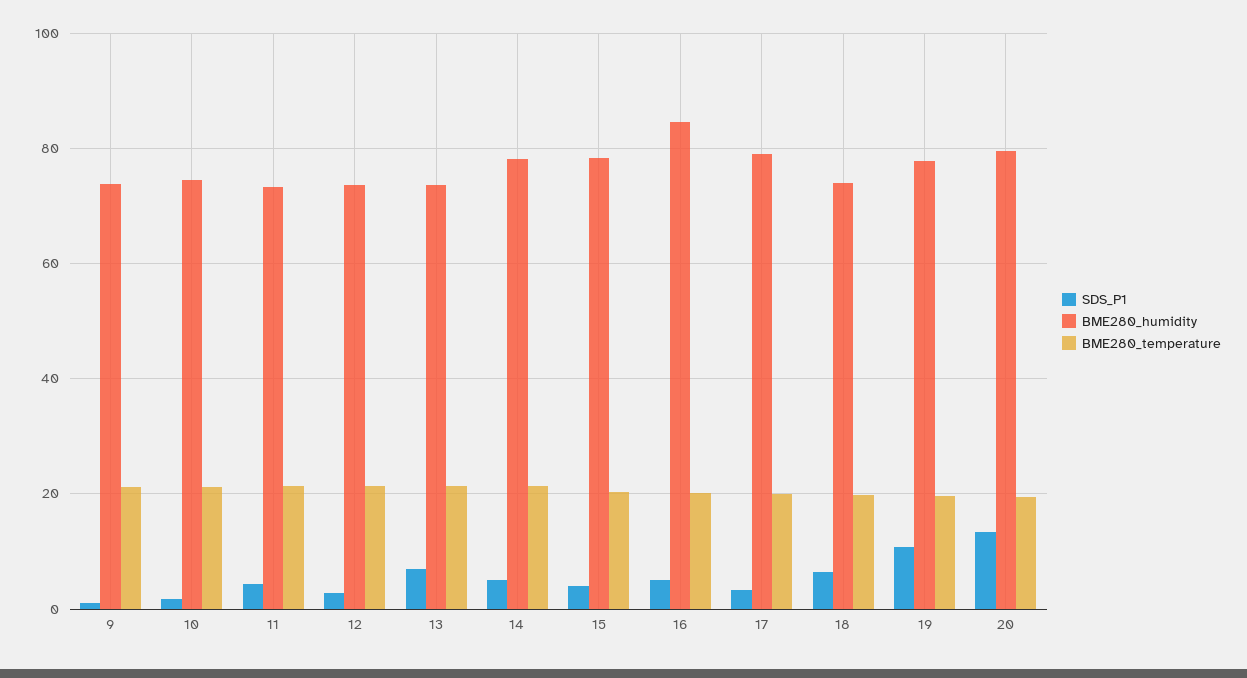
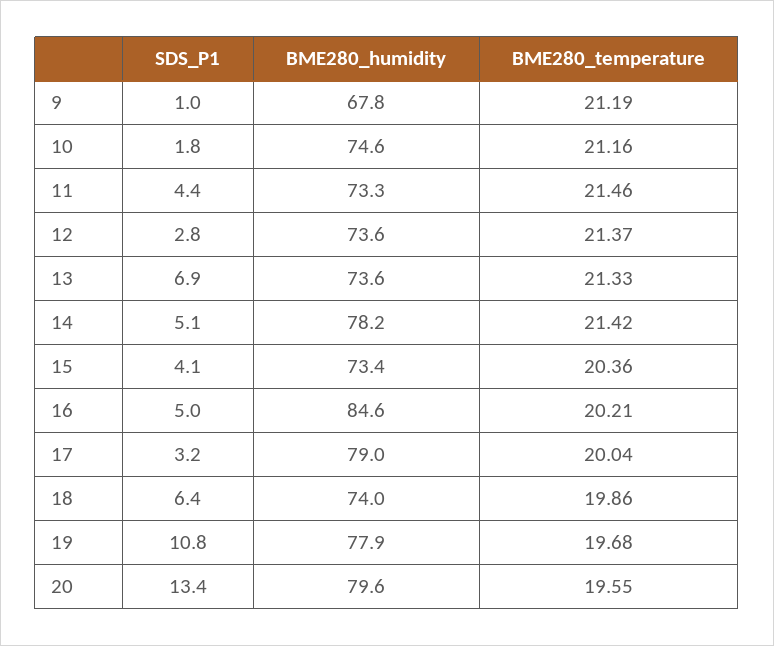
  {
    "SDS_P1": {
      "9": 1,
      "10": 1.8,
      "11": 4.4,
      "12": 2.8,
      "13": 6.9,
      "14": 5.1,
      "15": 4.1,
      "16": 5,
      "17": 3.2,
      "18": 6.4,
      "19": 10.8,
      "20": 13.4
    },
    "BME280_humidity": {
-     "9": 74,
+     "9": 67.8,
      "10": 74.6,
      "11": 73.3,
      "12": 73.6,
      "13": 73.6,
      "14": 78.2,
-     "15": 78,
+     "15": 73.4,
      "16": 84.6,
      "17": 79,
      "18": 74,
      "19": 77.9,
      "20": 79.6
    },
    "BME280_temperature": {
      "9": 21.19,
      "10": 21.16,
      "11": 21.46,
      "12": 21.37,
      "13": 21.33,
      "14": 21.42,
      "15": 20.36,
      "16": 20.21,
      "17": 20.04,
      "18": 19.86,
      "19": 19.68,
      "20": 19.55
    }
  }

